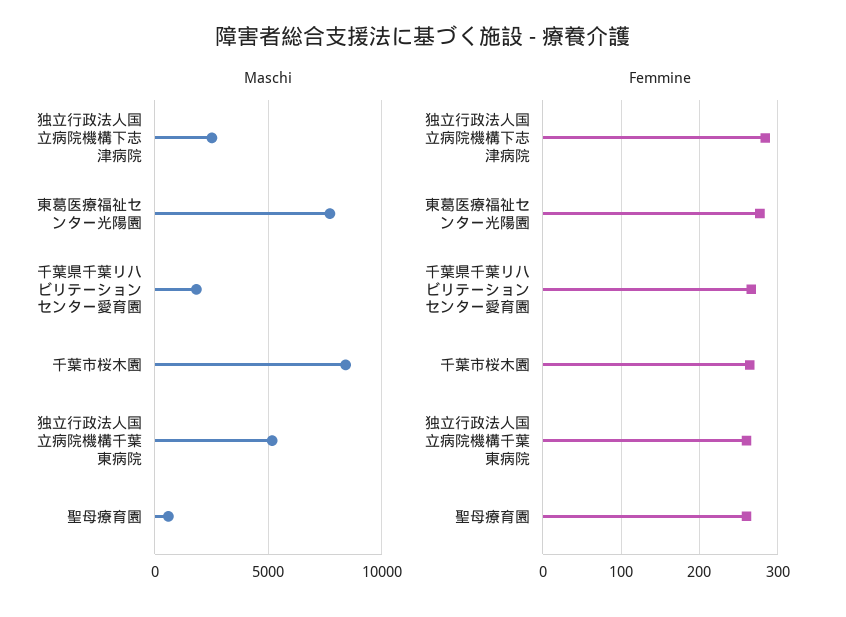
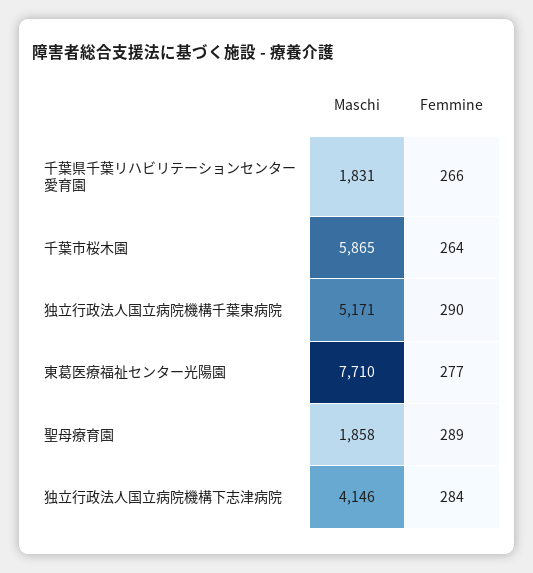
  {
    "Maschi": {
-     "独立行政法人国立病院機構下志津病院": 2500,
+     "独立行政法人国立病院機構下志津病院": 4146,
      "東葛医療福祉センター光陽園": 7710,
      "千葉県千葉リハビリテーションセンター愛育園": 1831,
-     "千葉市桜木園": 8500,
+     "千葉市桜木園": 5865,
      "独立行政法人国立病院機構千葉東病院": 5171,
-     "聖母療育園": 500
+     "聖母療育園": 1858
    },
    "Femmine": {
      "独立行政法人国立病院機構下志津病院": 284,
      "東葛医療福祉センター光陽園": 277,
      "千葉県千葉リハビリテーションセンター愛育園": 266,
      "千葉市桜木園": 264,
-     "独立行政法人国立病院機構千葉東病院": 260,
+     "独立行政法人国立病院機構千葉東病院": 290,
-     "聖母療育園": 260
+     "聖母療育園": 289
    }
  }

